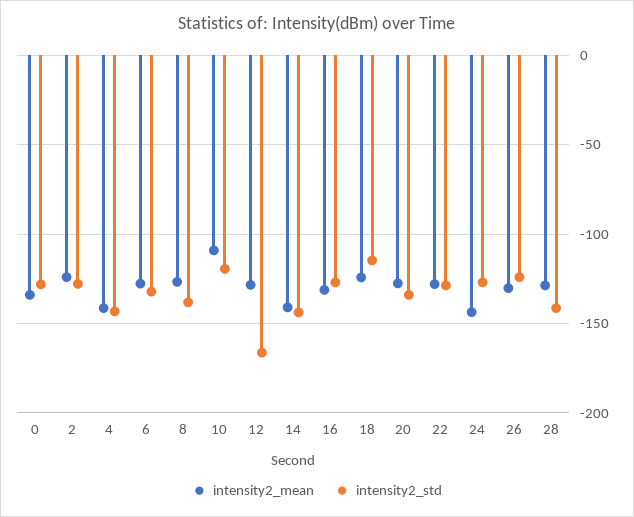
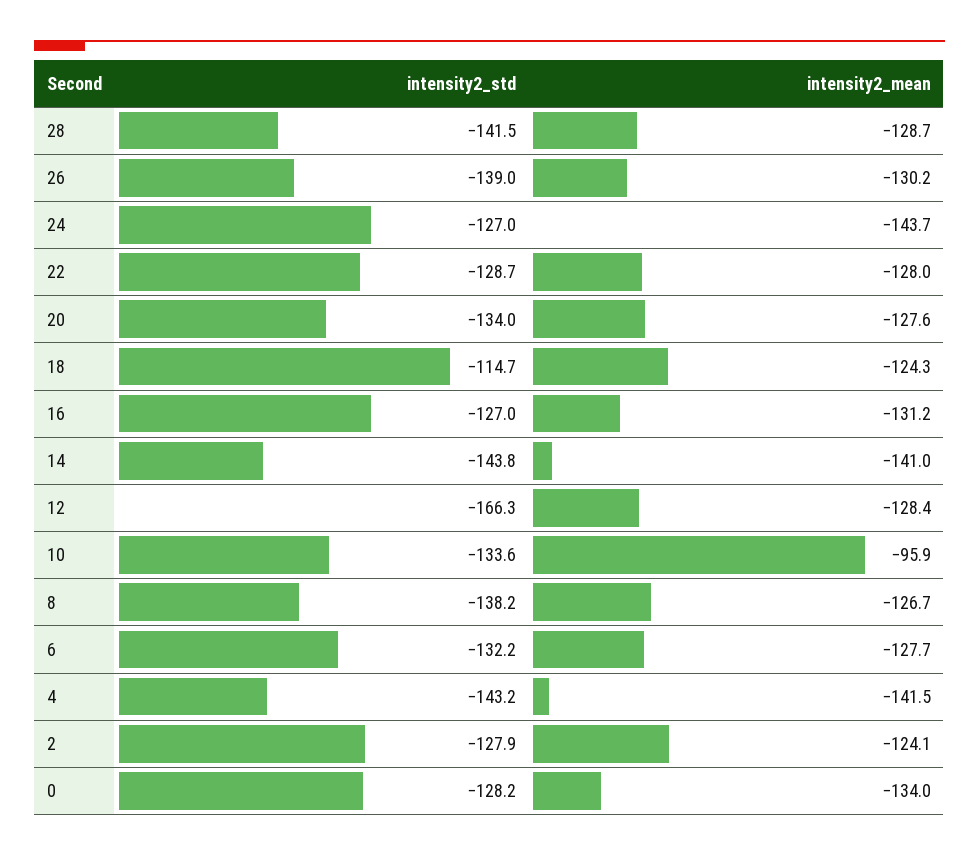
  {
    "intensity2_mean": {
      "0": -134,
      "2": -124.1,
      "4": -141.5,
      "6": -127.7,
      "8": -126.7,
-     "10": -110,
+     "10": -95.9,
      "12": -128.4,
      "14": -141,
      "16": -131.2,
      "18": -124.3,
      "20": -127.6,
      "22": -128,
      "24": -143.7,
      "26": -130.2,
      "28": -128.7
    },
    "intensity2_std": {
      "0": -128.2,
      "2": -127.9,
      "4": -143.2,
      "6": -132.2,
      "8": -138.2,
-     "10": -120,
+     "10": -133.6,
      "12": -166.3,
      "14": -143.8,
      "16": -127,
      "18": -114.7,
      "20": -134,
      "22": -128.7,
      "24": -127,
-     "26": -125,
+     "26": -139,
      "28": -141.5
    }
  }

